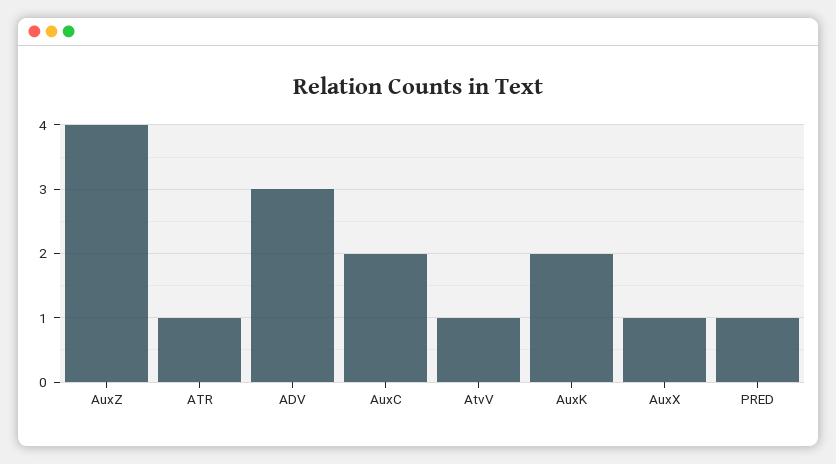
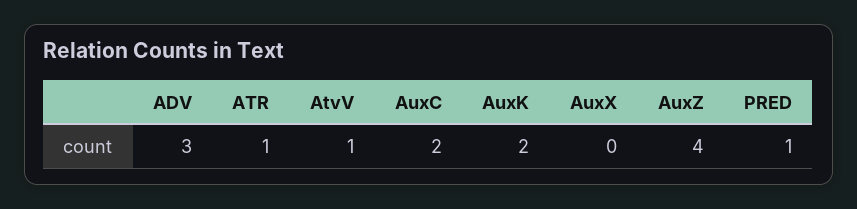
  {
    "AuxZ": 4,
    "ATR": 1,
    "ADV": 3,
    "AuxC": 2,
    "AtvV": 1,
    "AuxK": 2,
-   "AuxX": 1,
+   "AuxX": 0,
    "PRED": 1
  }

